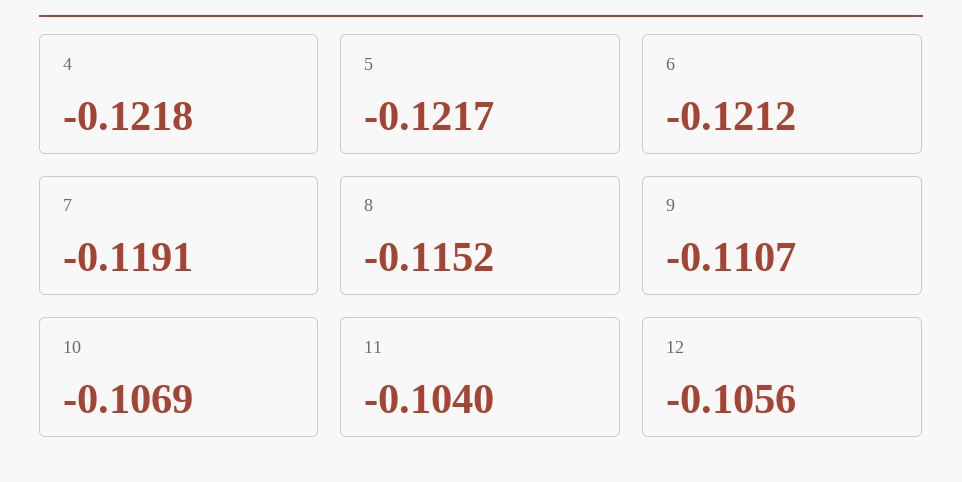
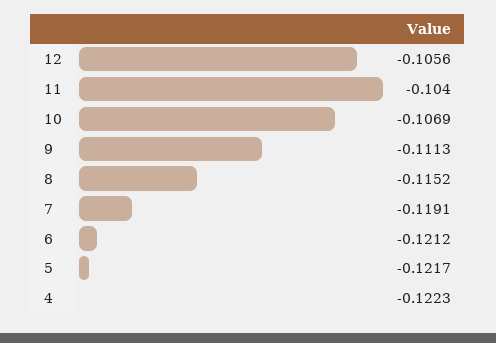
  {
-   "4": -0.1218,
+   "4": -0.1223,
    "5": -0.1217,
    "6": -0.1212,
    "7": -0.1191,
    "8": -0.1152,
-   "9": -0.1107,
+   "9": -0.1113,
    "10": -0.1069,
    "11": -0.104,
    "12": -0.1056
  }

